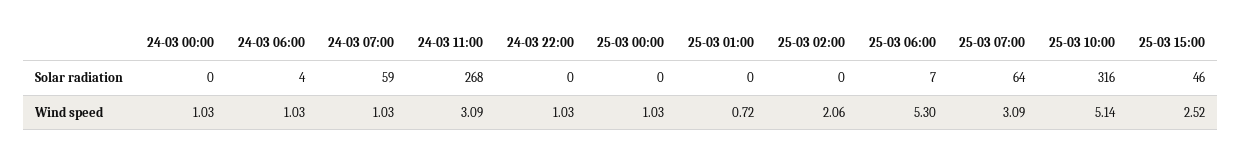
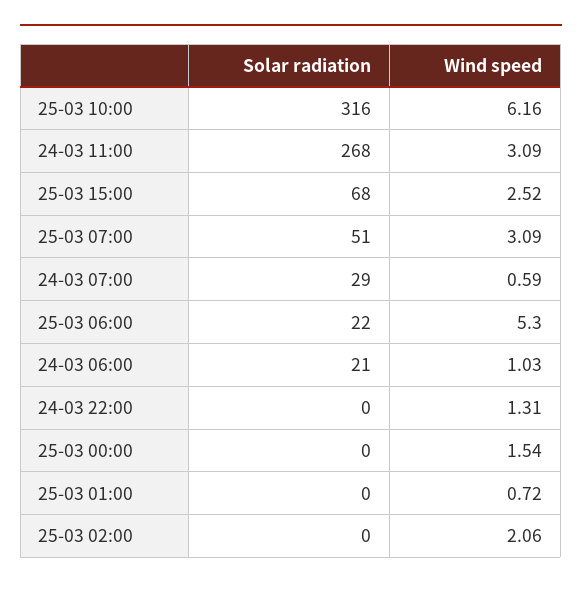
  {
-   "24-03 00:00": {
-     "Solar radiation": 0,
-     "Wind speed": 1.03
-   },
    "24-03 06:00": {
-     "Solar radiation": 4,
+     "Solar radiation": 21,
      "Wind speed": 1.03
    },
    "24-03 07:00": {
-     "Solar radiation": 59,
+     "Solar radiation": 29,
-     "Wind speed": 1.03
+     "Wind speed": 0.59
    },
    "24-03 11:00": {
      "Solar radiation": 268,
      "Wind speed": 3.09
    },
    "24-03 22:00": {
      "Solar radiation": 0,
-     "Wind speed": 1.03
+     "Wind speed": 1.31
    },
    "25-03 00:00": {
      "Solar radiation": 0,
-     "Wind speed": 1.03
+     "Wind speed": 1.54
    },
    "25-03 01:00": {
      "Solar radiation": 0,
      "Wind speed": 0.72
    },
    "25-03 02:00": {
      "Solar radiation": 0,
      "Wind speed": 2.06
    },
    "25-03 06:00": {
-     "Solar radiation": 7,
+     "Solar radiation": 22,
      "Wind speed": 5.3
    },
    "25-03 07:00": {
-     "Solar radiation": 64,
+     "Solar radiation": 51,
      "Wind speed": 3.09
    },
    "25-03 10:00": {
      "Solar radiation": 316,
-     "Wind speed": 5.14
+     "Wind speed": 6.16
    },
    "25-03 15:00": {
-     "Solar radiation": 46,
+     "Solar radiation": 68,
      "Wind speed": 2.52
    }
  }

